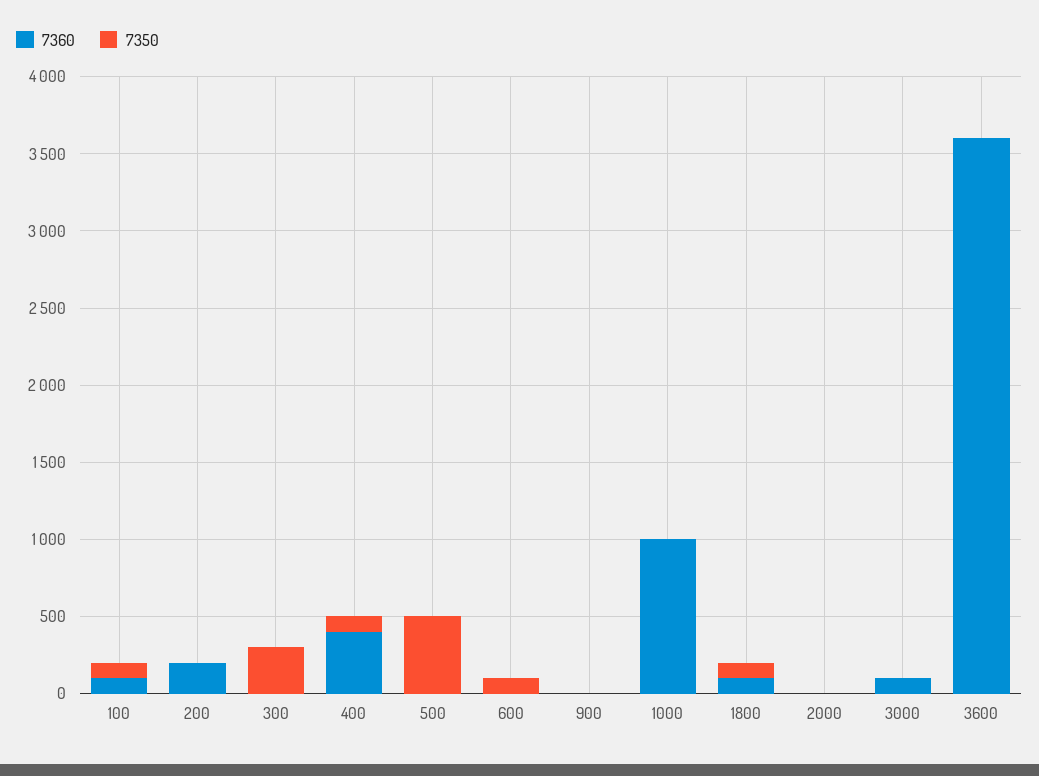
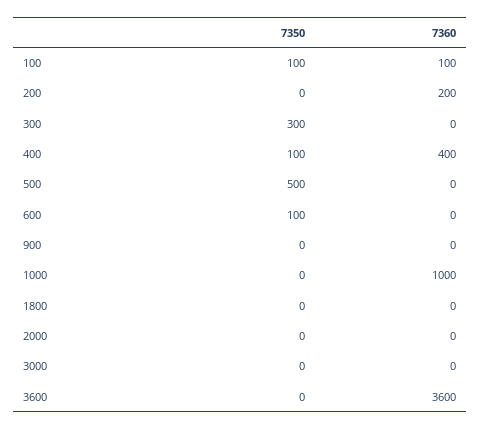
  {
    "7360": {
      "100": 100,
      "200": 200,
      "300": 0,
      "400": 400,
      "500": 0,
      "600": 0,
      "900": 0,
      "1000": 1000,
-     "1800": 100,
+     "1800": 0,
      "2000": 0,
-     "3000": 100,
+     "3000": 0,
      "3600": 3600
    },
    "7350": {
      "100": 100,
      "200": 0,
      "300": 300,
      "400": 100,
      "500": 500,
      "600": 100,
      "900": 0,
      "1000": 0,
-     "1800": 100,
+     "1800": 0,
      "2000": 0,
      "3000": 0,
      "3600": 0
    }
  }

